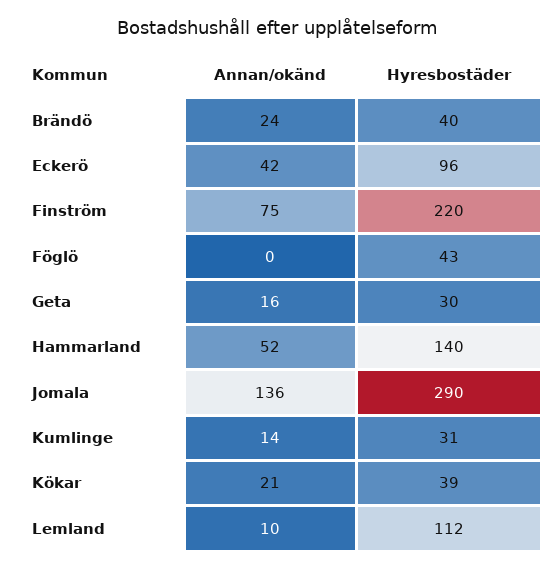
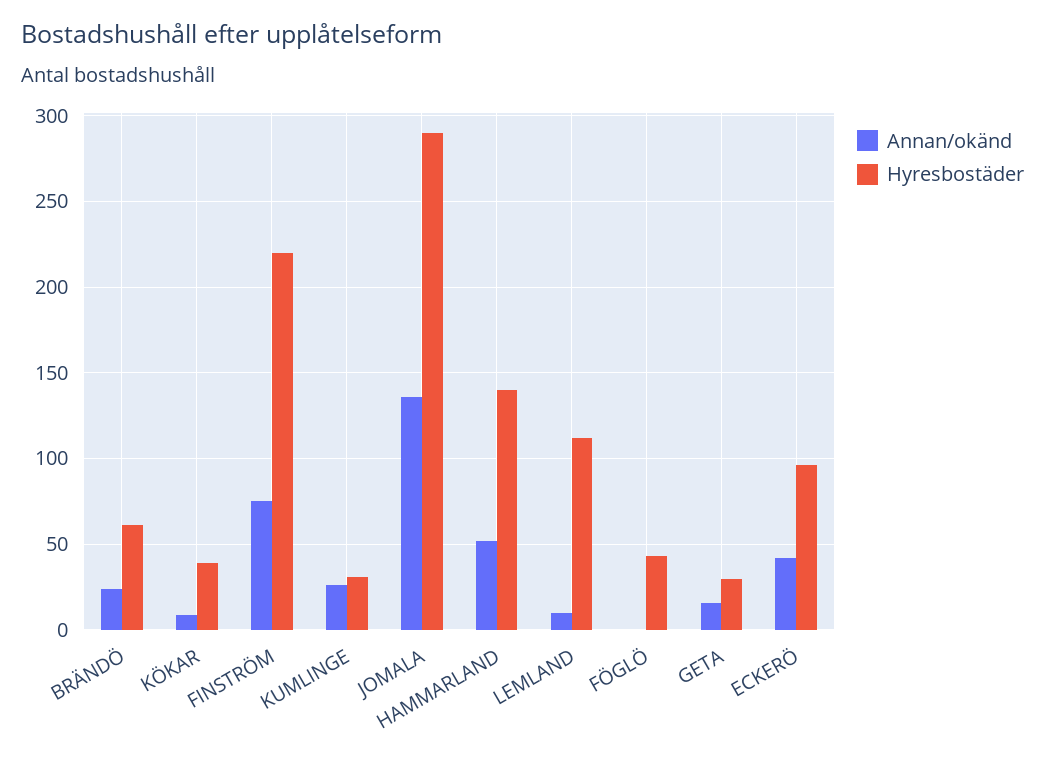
  {
    "Annan/okänd": {
      "Brändö": 24,
      "Eckerö": 42,
      "Finström": 75,
      "Föglö": 0,
      "Geta": 16,
      "Hammarland": 52,
      "Jomala": 136,
-     "Kumlinge": 14,
+     "Kumlinge": 25,
-     "Kökar": 21,
+     "Kökar": 10,
      "Lemland": 10
    },
    "Hyresbostäder": {
-     "Brändö": 40,
+     "Brändö": 60,
      "Eckerö": 96,
      "Finström": 220,
      "Föglö": 43,
      "Geta": 30,
      "Hammarland": 140,
      "Jomala": 290,
      "Kumlinge": 31,
      "Kökar": 39,
      "Lemland": 112
    }
  }

